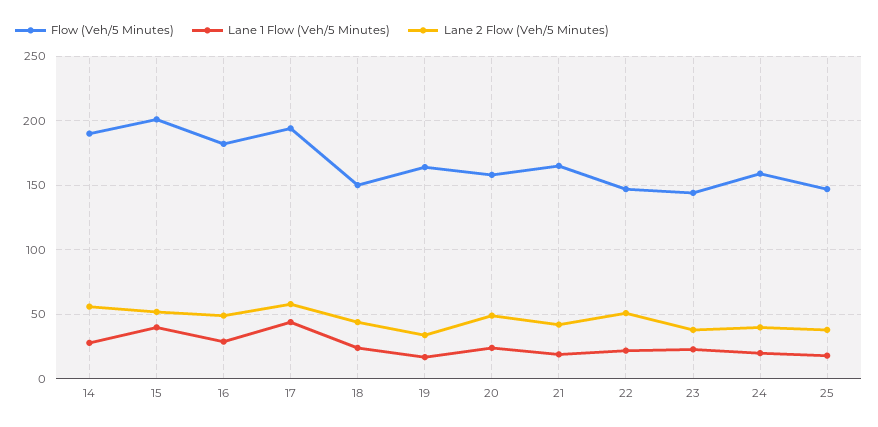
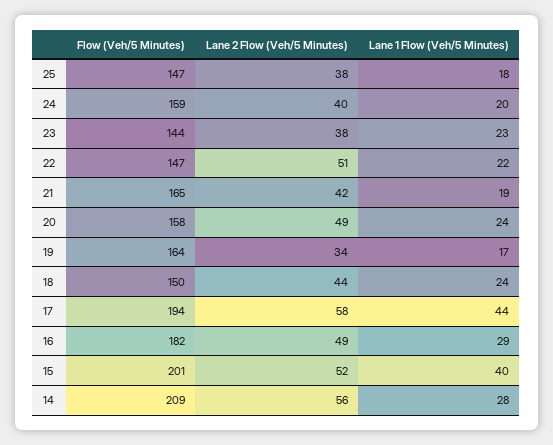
  {
    "Flow (Veh/5 Minutes)": {
-     "14": 190,
+     "14": 209,
      "15": 201,
      "16": 182,
      "17": 194,
      "18": 150,
      "19": 164,
      "20": 158,
      "21": 165,
      "22": 147,
      "23": 144,
      "24": 159,
      "25": 147
    },
    "Lane 1 Flow (Veh/5 Minutes)": {
      "14": 28,
      "15": 40,
      "16": 29,
      "17": 44,
      "18": 24,
      "19": 17,
      "20": 24,
      "21": 19,
      "22": 22,
      "23": 23,
      "24": 20,
      "25": 18
    },
    "Lane 2 Flow (Veh/5 Minutes)": {
      "14": 56,
      "15": 52,
      "16": 49,
      "17": 58,
      "18": 44,
      "19": 34,
      "20": 49,
      "21": 42,
      "22": 51,
      "23": 38,
      "24": 40,
      "25": 38
    }
  }

